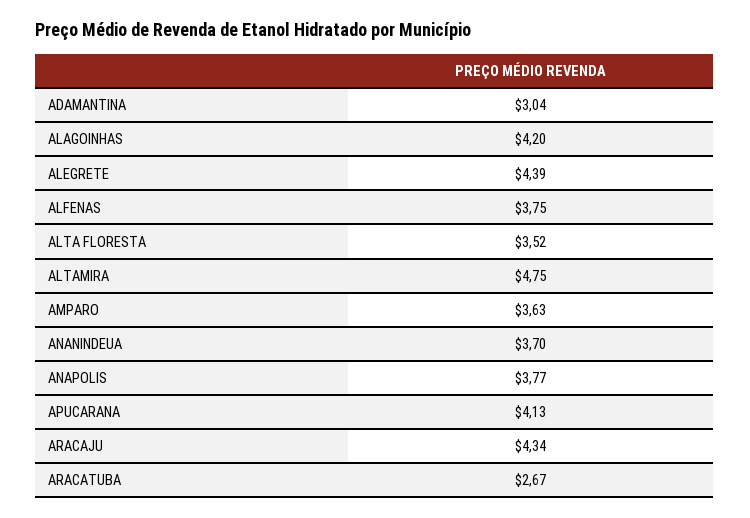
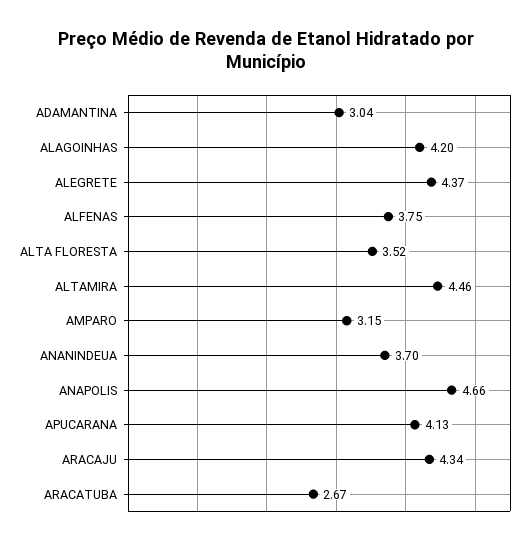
  {
    "ADAMANTINA": 3.04,
    "ALAGOINHAS": 4.2,
-   "ALEGRETE": 4.39,
+   "ALEGRETE": 4.37,
    "ALFENAS": 3.75,
    "ALTA FLORESTA": 3.52,
-   "ALTAMIRA": 4.75,
+   "ALTAMIRA": 4.46,
-   "AMPARO": 3.63,
+   "AMPARO": 3.15,
    "ANANINDEUA": 3.7,
-   "ANAPOLIS": 3.77,
+   "ANAPOLIS": 4.66,
    "APUCARANA": 4.13,
    "ARACAJU": 4.34,
    "ARACATUBA": 2.67
  }

